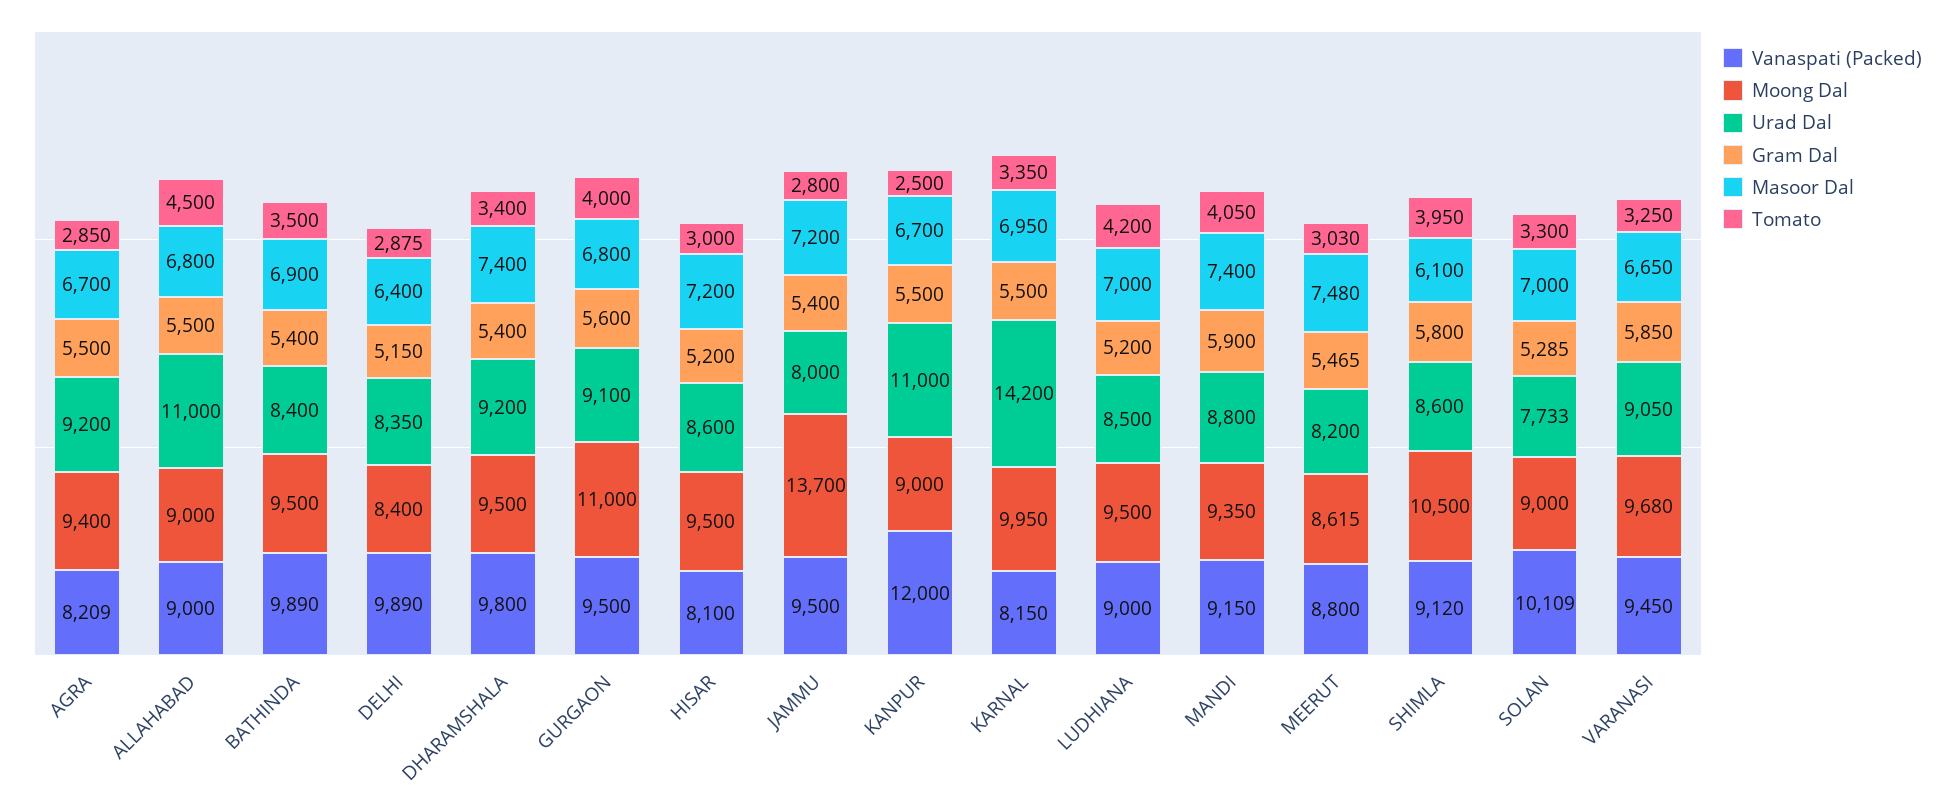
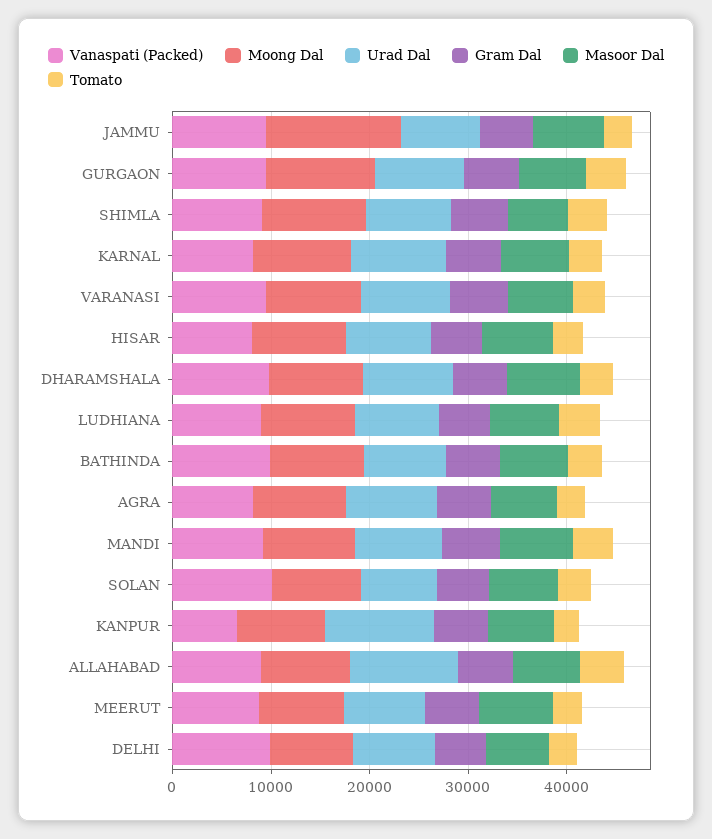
  {
    "Vanaspati (Packed)": {
      "AGRA": 8209,
      "ALLAHABAD": 9000,
      "BATHINDA": 9890,
      "DELHI": 9890,
      "DHARAMSHALA": 9800,
      "GURGAON": 9500,
      "HISAR": 8100,
      "JAMMU": 9500,
-     "KANPUR": 12000,
+     "KANPUR": 6000,
      "KARNAL": 8150,
      "LUDHIANA": 9000,
      "MANDI": 9150,
      "MEERUT": 8800,
      "SHIMLA": 9120,
      "SOLAN": 10109,
      "VARANASI": 9450
    },
    "Moong Dal": {
      "AGRA": 9400,
      "ALLAHABAD": 9000,
      "BATHINDA": 9500,
      "DELHI": 8400,
      "DHARAMSHALA": 9500,
      "GURGAON": 11000,
      "HISAR": 9500,
      "JAMMU": 13700,
      "KANPUR": 9000,
      "KARNAL": 9950,
      "LUDHIANA": 9500,
      "MANDI": 9350,
      "MEERUT": 8615,
      "SHIMLA": 10500,
      "SOLAN": 9000,
      "VARANASI": 9680
    },
    "Urad Dal": {
      "AGRA": 9200,
      "ALLAHABAD": 11000,
      "BATHINDA": 8400,
      "DELHI": 8350,
      "DHARAMSHALA": 9200,
      "GURGAON": 9100,
      "HISAR": 8600,
      "JAMMU": 8000,
      "KANPUR": 11000,
-     "KARNAL": 14200,
+     "KARNAL": 10000,
      "LUDHIANA": 8500,
      "MANDI": 8800,
      "MEERUT": 8200,
      "SHIMLA": 8600,
      "SOLAN": 7733,
      "VARANASI": 9050
    },
    "Gram Dal": {
      "AGRA": 5500,
      "ALLAHABAD": 5500,
      "BATHINDA": 5400,
      "DELHI": 5150,
      "DHARAMSHALA": 5400,
      "GURGAON": 5600,
      "HISAR": 5200,
      "JAMMU": 5400,
      "KANPUR": 5500,
      "KARNAL": 5500,
      "LUDHIANA": 5200,
      "MANDI": 5900,
      "MEERUT": 5465,
      "SHIMLA": 5800,
      "SOLAN": 5285,
      "VARANASI": 5850
    },
    "Masoor Dal": {
      "AGRA": 6700,
      "ALLAHABAD": 6800,
      "BATHINDA": 6900,
      "DELHI": 6400,
      "DHARAMSHALA": 7400,
      "GURGAON": 6800,
      "HISAR": 7200,
      "JAMMU": 7200,
      "KANPUR": 6700,
      "KARNAL": 6950,
      "LUDHIANA": 7000,
      "MANDI": 7400,
      "MEERUT": 7480,
      "SHIMLA": 6100,
      "SOLAN": 7000,
      "VARANASI": 6650
    },
    "Tomato": {
      "AGRA": 2850,
      "ALLAHABAD": 4500,
      "BATHINDA": 3500,
      "DELHI": 2875,
      "DHARAMSHALA": 3400,
      "GURGAON": 4000,
      "HISAR": 3000,
      "JAMMU": 2800,
      "KANPUR": 2500,
      "KARNAL": 3350,
      "LUDHIANA": 4200,
      "MANDI": 4050,
      "MEERUT": 3030,
      "SHIMLA": 3950,
      "SOLAN": 3300,
      "VARANASI": 3250
    }
  }

